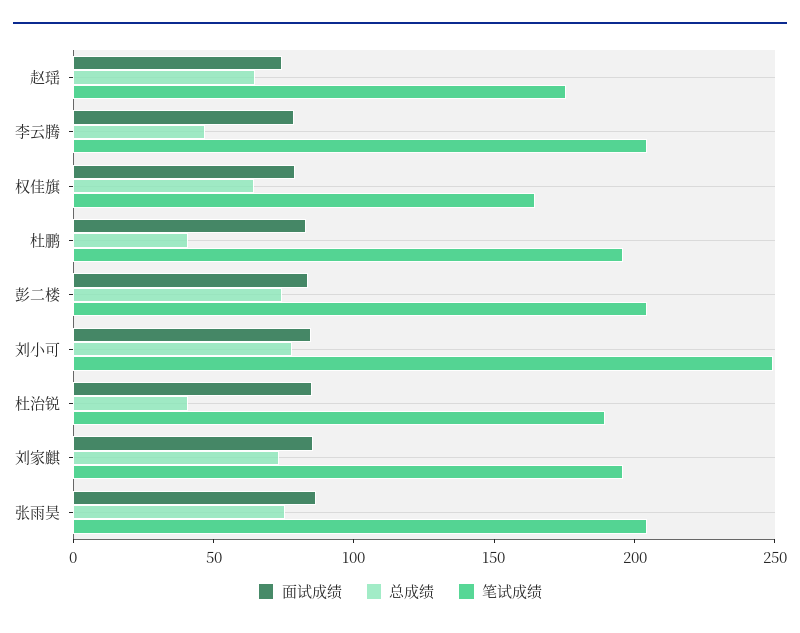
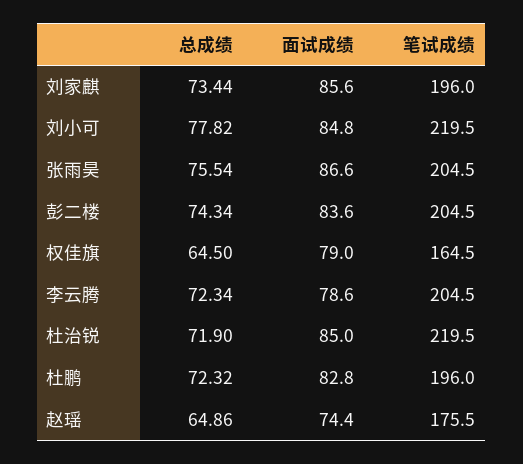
  {
    "面试成绩": {
      "赵瑶": 74.4,
      "李云腾": 78.6,
      "权佳旗": 79,
      "杜鹏": 82.8,
      "彭二楼": 83.6,
      "刘小可": 84.8,
      "杜治锐": 85,
      "刘家麒": 85.6,
      "张雨昊": 86.6
    },
    "总成绩": {
      "赵瑶": 64.86,
-     "李云腾": 50,
+     "李云腾": 72.34,
      "权佳旗": 64.5,
-     "杜鹏": 40,
+     "杜鹏": 72.32,
      "彭二楼": 74.34,
      "刘小可": 77.82,
-     "杜治锐": 40,
+     "杜治锐": 71.9,
      "刘家麒": 73.44,
      "张雨昊": 75.54
    },
    "笔试成绩": {
      "赵瑶": 175.5,
      "李云腾": 204.5,
      "权佳旗": 164.5,
      "杜鹏": 196,
      "彭二楼": 204.5,
-     "刘小可": 250,
+     "刘小可": 219.5,
-     "杜治锐": 190,
+     "杜治锐": 219.5,
      "刘家麒": 196,
      "张雨昊": 204.5
    }
  }

